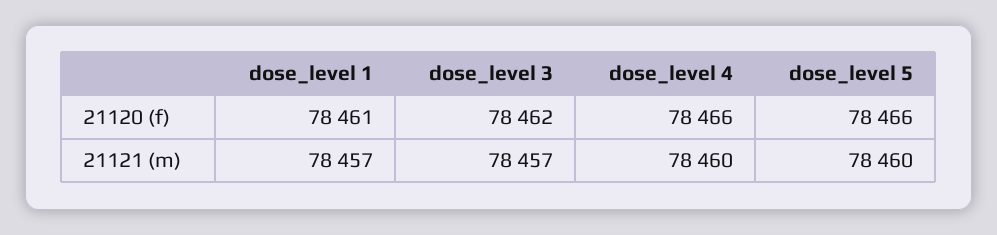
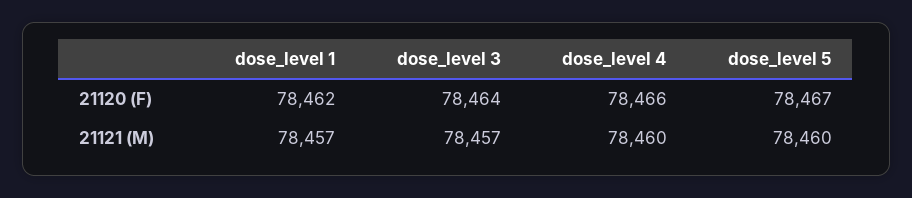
  {
    "dose_level 1": {
-     "21120 (f)": 78461,
+     "21120 (f)": 78462,
      "21121 (m)": 78457
    },
    "dose_level 3": {
-     "21120 (f)": 78462,
+     "21120 (f)": 78464,
      "21121 (m)": 78457
    },
    "dose_level 4": {
      "21120 (f)": 78466,
      "21121 (m)": 78460
    },
    "dose_level 5": {
-     "21120 (f)": 78466,
+     "21120 (f)": 78467,
      "21121 (m)": 78460
    }
  }

